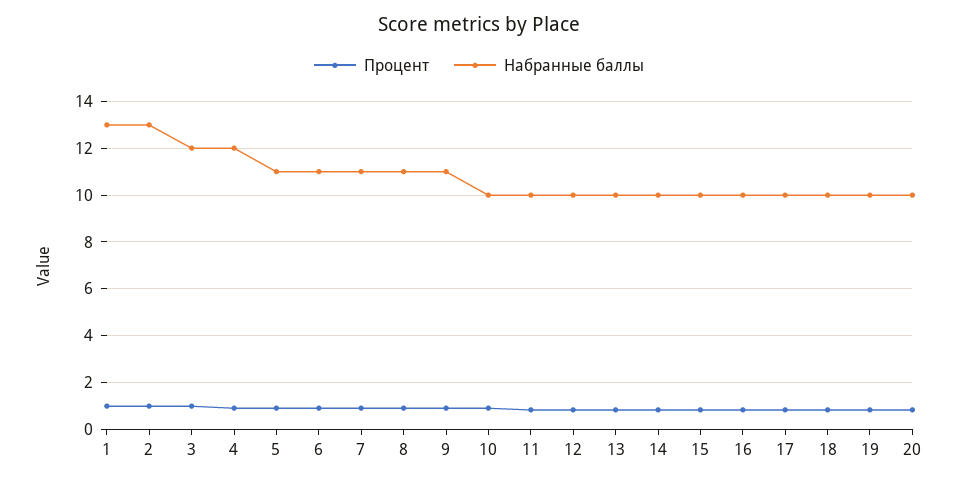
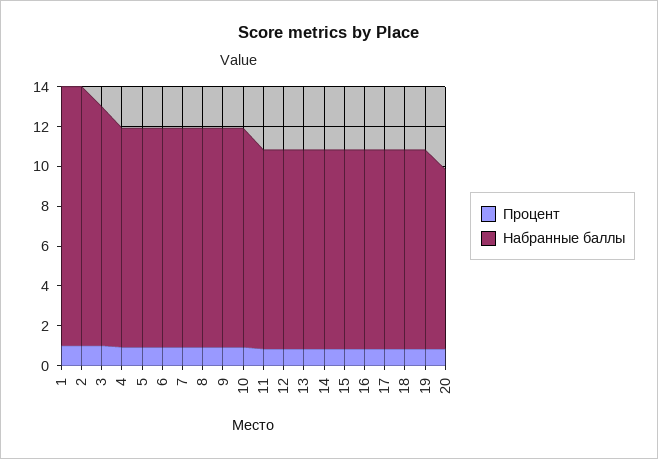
  {
    "Процент": {
      "1": 1,
      "2": 1,
      "3": 1,
      "4": 1,
      "5": 1,
      "6": 1,
      "7": 1,
      "8": 1,
      "9": 1,
      "10": 1,
      "11": 1,
      "12": 1,
      "13": 1,
      "14": 1,
      "15": 1,
      "16": 1,
      "17": 1,
      "18": 1,
      "19": 1,
      "20": 1
    },
    "Набранные баллы": {
      "1": 13,
      "2": 13,
      "3": 12,
-     "4": 12,
+     "4": 11,
      "5": 11,
      "6": 11,
      "7": 11,
      "8": 11,
      "9": 11,
-     "10": 10,
+     "10": 11,
      "11": 10,
      "12": 10,
      "13": 10,
      "14": 10,
      "15": 10,
      "16": 10,
      "17": 10,
      "18": 10,
      "19": 10,
-     "20": 10
+     "20": 9
    }
  }

